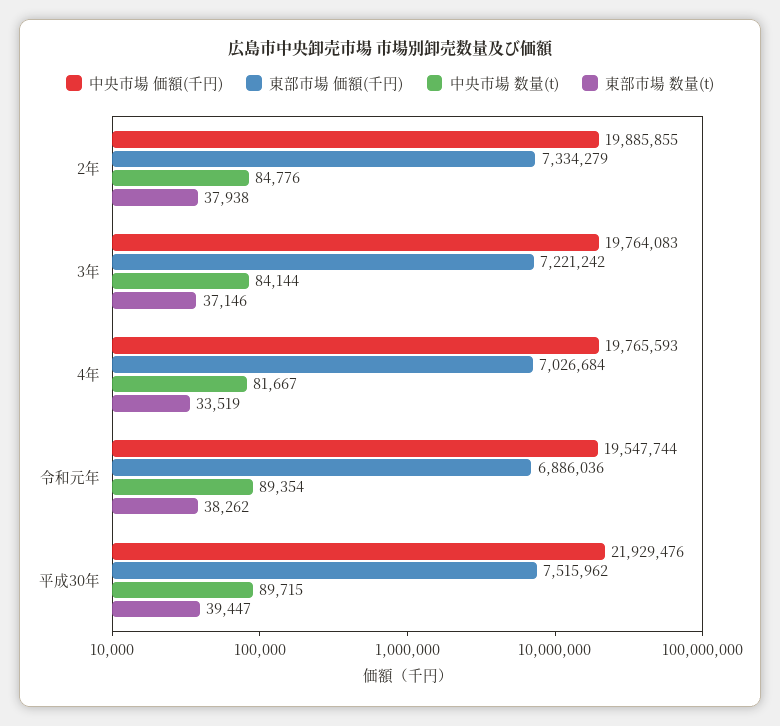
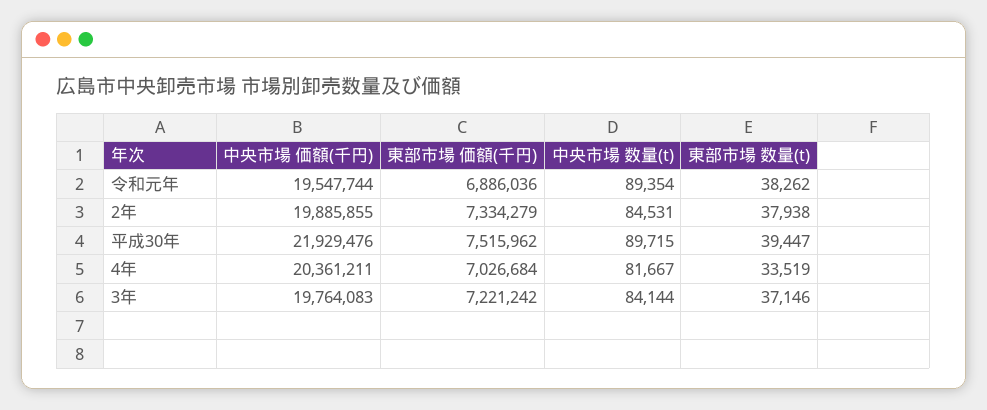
  {
    "中央市場 価額(千円)": {
      "2年": 19885855,
      "3年": 19764083,
-     "4年": 19765593,
+     "4年": 20361211,
      "令和元年": 19547744,
      "平成30年": 21929476
    },
    "東部市場 価額(千円)": {
      "2年": 7334279,
      "3年": 7221242,
      "4年": 7026684,
      "令和元年": 6886036,
      "平成30年": 7515962
    },
    "中央市場 数量(t)": {
-     "2年": 84776,
+     "2年": 84531,
      "3年": 84144,
      "4年": 81667,
      "令和元年": 89354,
      "平成30年": 89715
    },
    "東部市場 数量(t)": {
      "2年": 37938,
      "3年": 37146,
      "4年": 33519,
      "令和元年": 38262,
      "平成30年": 39447
    }
  }

